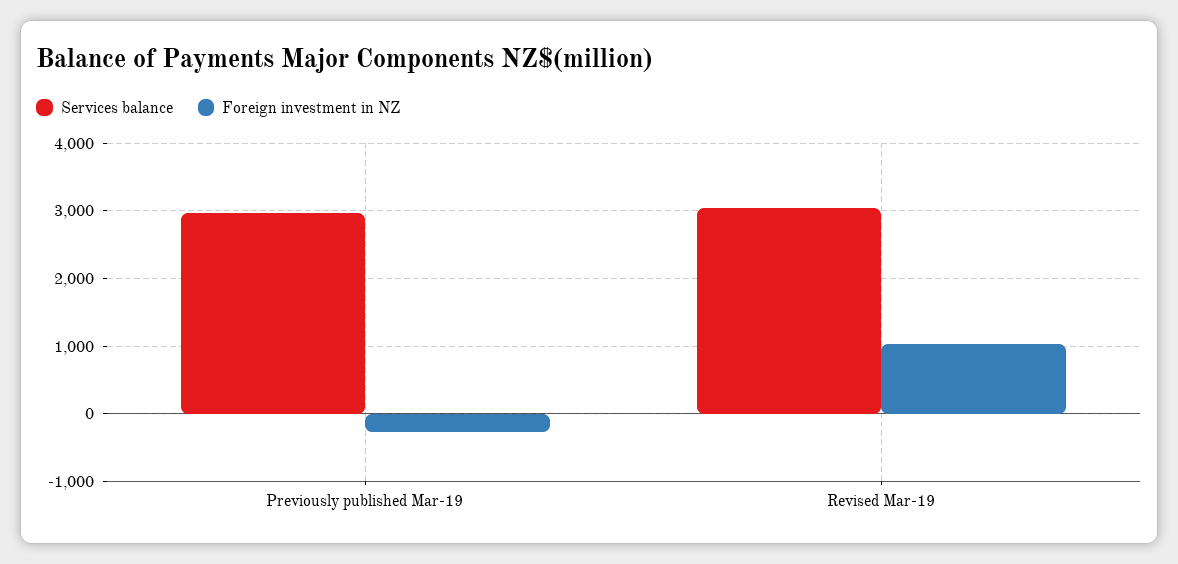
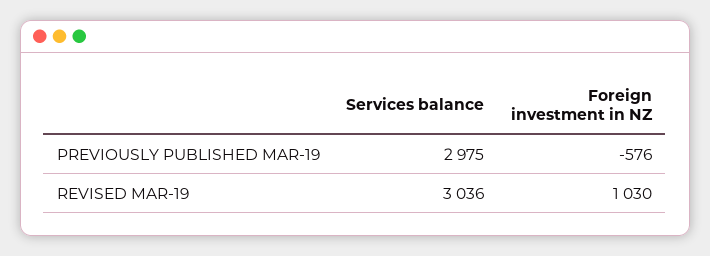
  {
    "Services balance": {
      "Previously published Mar-19": 2975,
      "Revised Mar-19": 3036
    },
    "Foreign investment in NZ": {
-     "Previously published Mar-19": -300,
+     "Previously published Mar-19": -576,
      "Revised Mar-19": 1030
    }
  }

